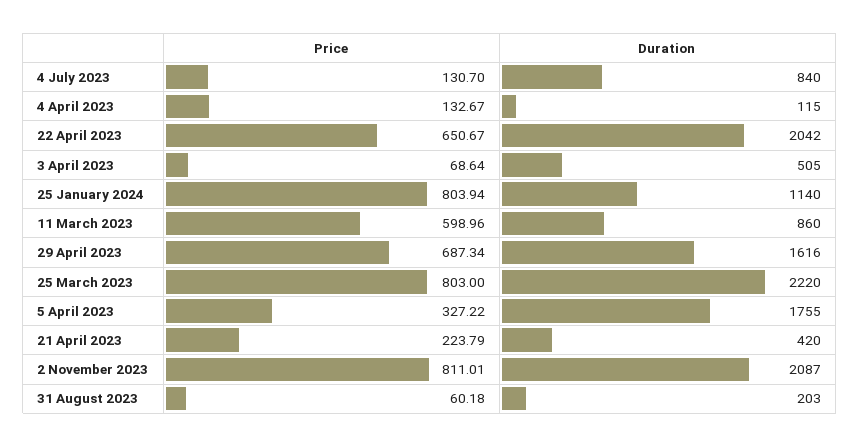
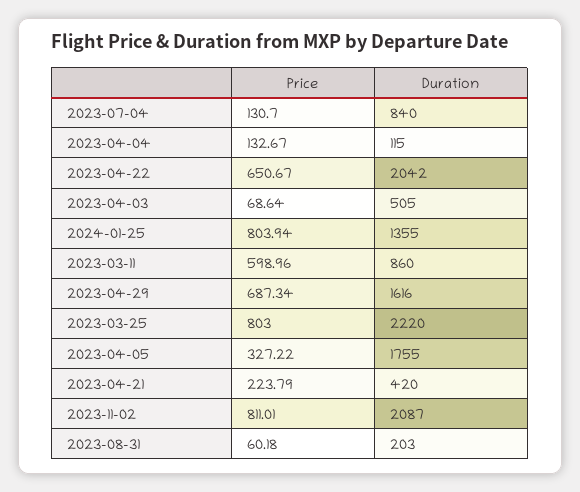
  {
    "Price": {
      "4 July 2023": 130.7,
      "4 April 2023": 132.67,
      "22 April 2023": 650.67,
      "3 April 2023": 68.64,
      "25 January 2024": 803.94,
      "11 March 2023": 598.96,
      "29 April 2023": 687.34,
      "25 March 2023": 803,
      "5 April 2023": 327.22,
      "21 April 2023": 223.79,
      "2 November 2023": 811.01,
      "31 August 2023": 60.18
    },
    "Duration": {
      "4 July 2023": 840,
      "4 April 2023": 115,
      "22 April 2023": 2042,
      "3 April 2023": 505,
-     "25 January 2024": 1140,
+     "25 January 2024": 1355,
      "11 March 2023": 860,
      "29 April 2023": 1616,
      "25 March 2023": 2220,
      "5 April 2023": 1755,
      "21 April 2023": 420,
      "2 November 2023": 2087,
      "31 August 2023": 203
    }
  }

